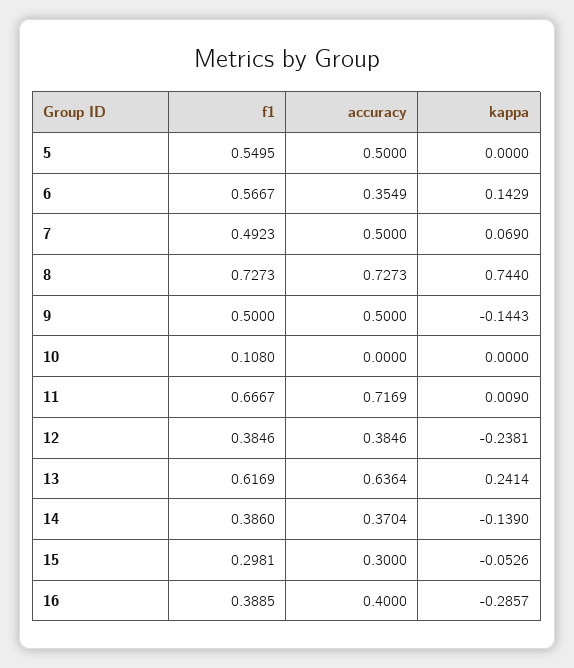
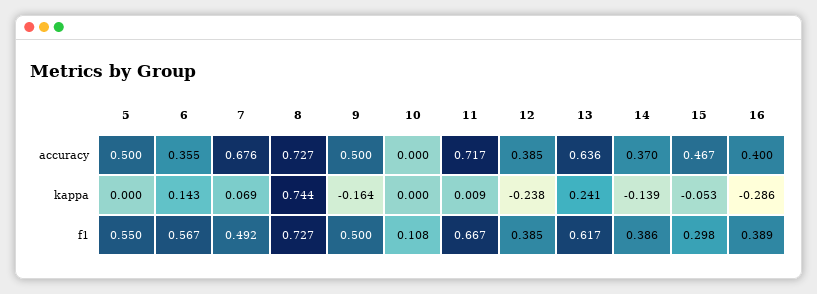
  {
    "f1": {
      "5": 0.5495,
      "6": 0.5667,
      "7": 0.4923,
      "8": 0.7273,
      "9": 0.5,
      "10": 0.108,
      "11": 0.6667,
      "12": 0.3846,
      "13": 0.6169,
      "14": 0.386,
      "15": 0.2981,
      "16": 0.3885
    },
    "accuracy": {
      "5": 0.5,
      "6": 0.3549,
-     "7": 0.5,
+     "7": 0.676,
      "8": 0.7273,
      "9": 0.5,
      "10": 0,
      "11": 0.7169,
      "12": 0.3846,
      "13": 0.6364,
      "14": 0.3704,
-     "15": 0.3,
+     "15": 0.467,
      "16": 0.4
    },
    "kappa": {
      "5": 0,
      "6": 0.1429,
      "7": 0.069,
      "8": 0.744,
-     "9": -0.1443,
+     "9": -0.164,
      "10": 0,
      "11": 0.009,
      "12": -0.2381,
      "13": 0.2414,
      "14": -0.139,
      "15": -0.0526,
      "16": -0.2857
    }
  }

